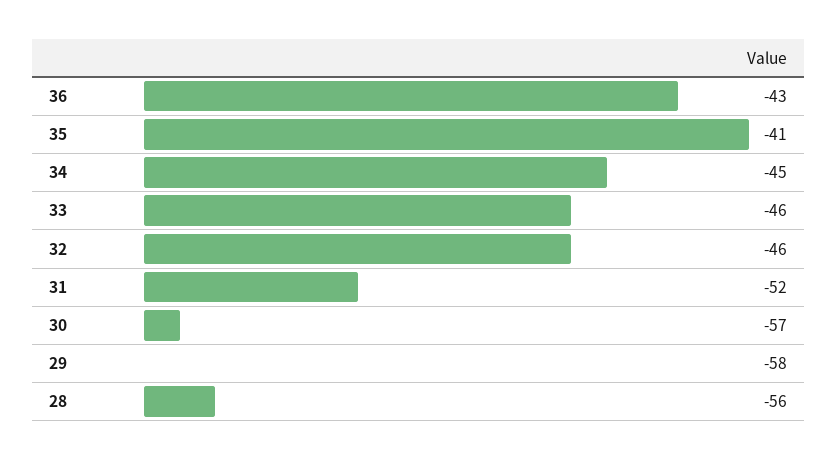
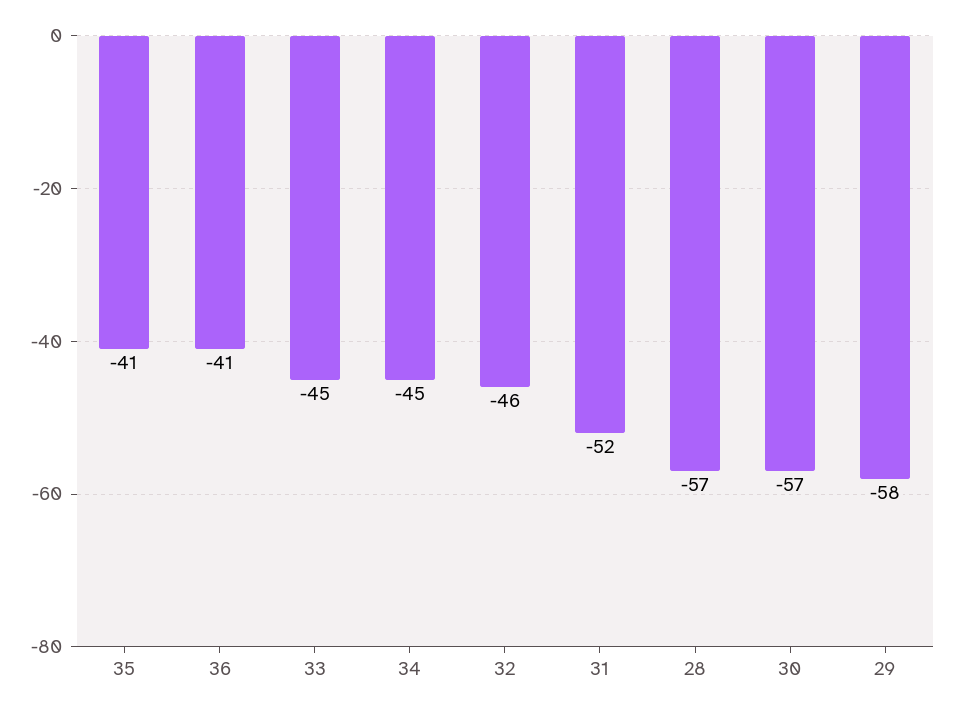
  {
-   "36": -43,
+   "36": -41,
    "35": -41,
    "34": -45,
-   "33": -46,
+   "33": -45,
    "32": -46,
    "31": -52,
    "30": -57,
    "29": -58,
-   "28": -56
+   "28": -57
  }

